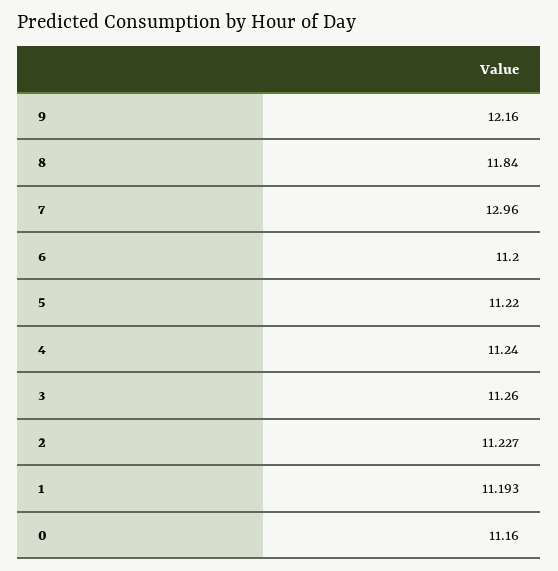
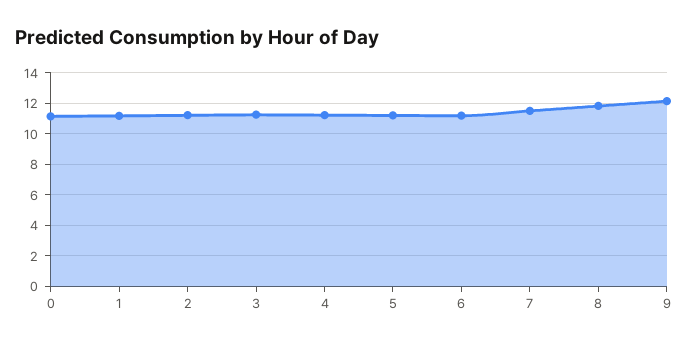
  {
    "9": 12.16,
    "8": 11.84,
-   "7": 12.96,
+   "7": 11.5,
    "6": 11.2,
    "5": 11.22,
    "4": 11.24,
    "3": 11.26,
    "2": 11.227,
    "1": 11.193,
    "0": 11.16
  }

